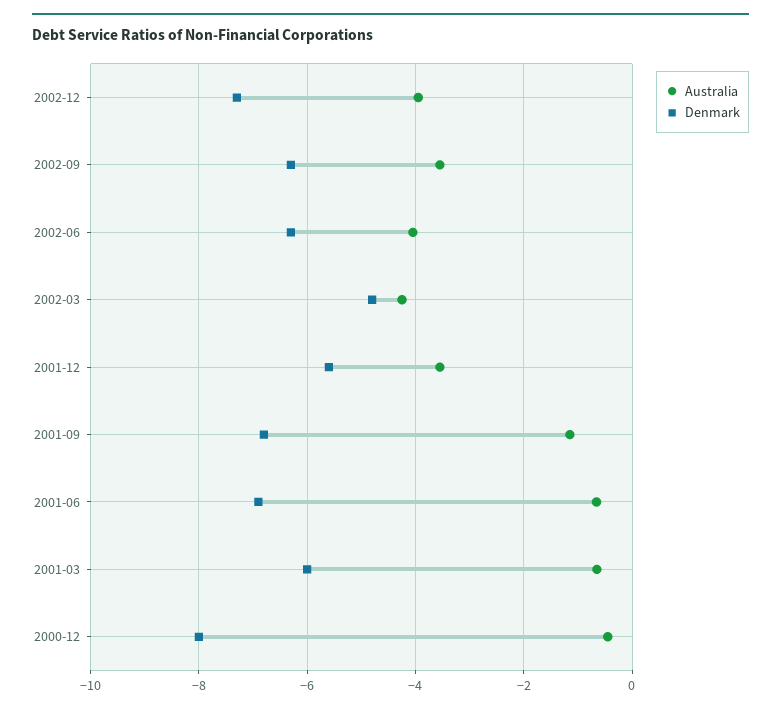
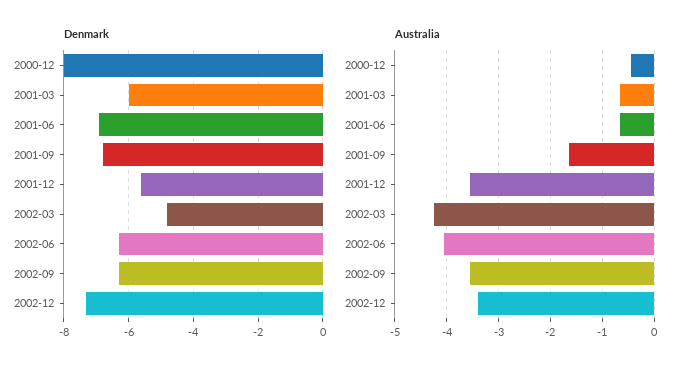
  {
    "Australia": {
-     "2002-12": -4,
+     "2002-12": -3.4,
      "2002-09": -3.6,
      "2002-06": -4,
      "2002-03": -4.2,
      "2001-12": -3.6,
-     "2001-09": -1.2,
+     "2001-09": -1.6,
      "2001-06": -0.6,
      "2001-03": -0.6,
      "2000-12": -0.4
    },
    "Denmark": {
      "2002-12": -7.4,
      "2002-09": -6.4,
      "2002-06": -6.4,
      "2002-03": -4.8,
      "2001-12": -5.6,
      "2001-09": -6.8,
      "2001-06": -7,
      "2001-03": -6,
      "2000-12": -8
    }
  }

